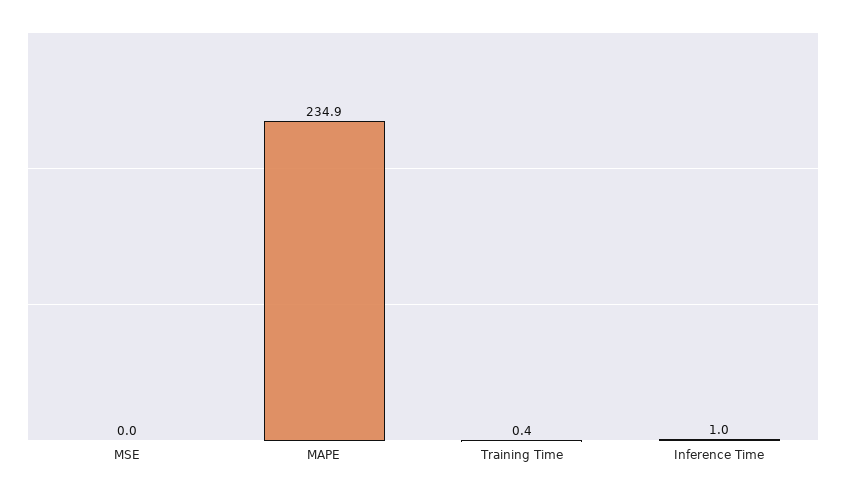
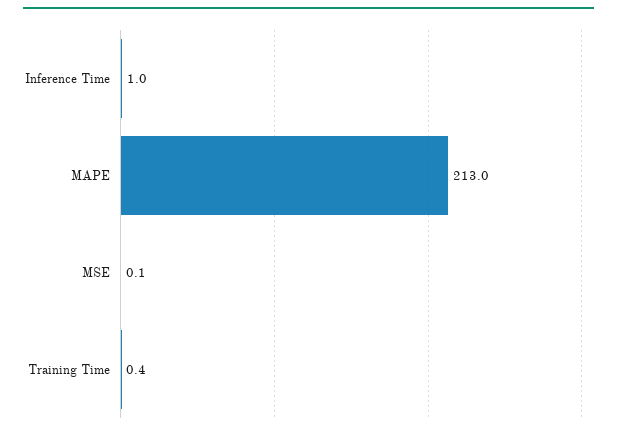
  {
-   "MSE": 0,
+   "MSE": 0.1,
-   "MAPE": 234.9,
+   "MAPE": 213,
    "Training Time": 0.4,
    "Inference Time": 1
  }

